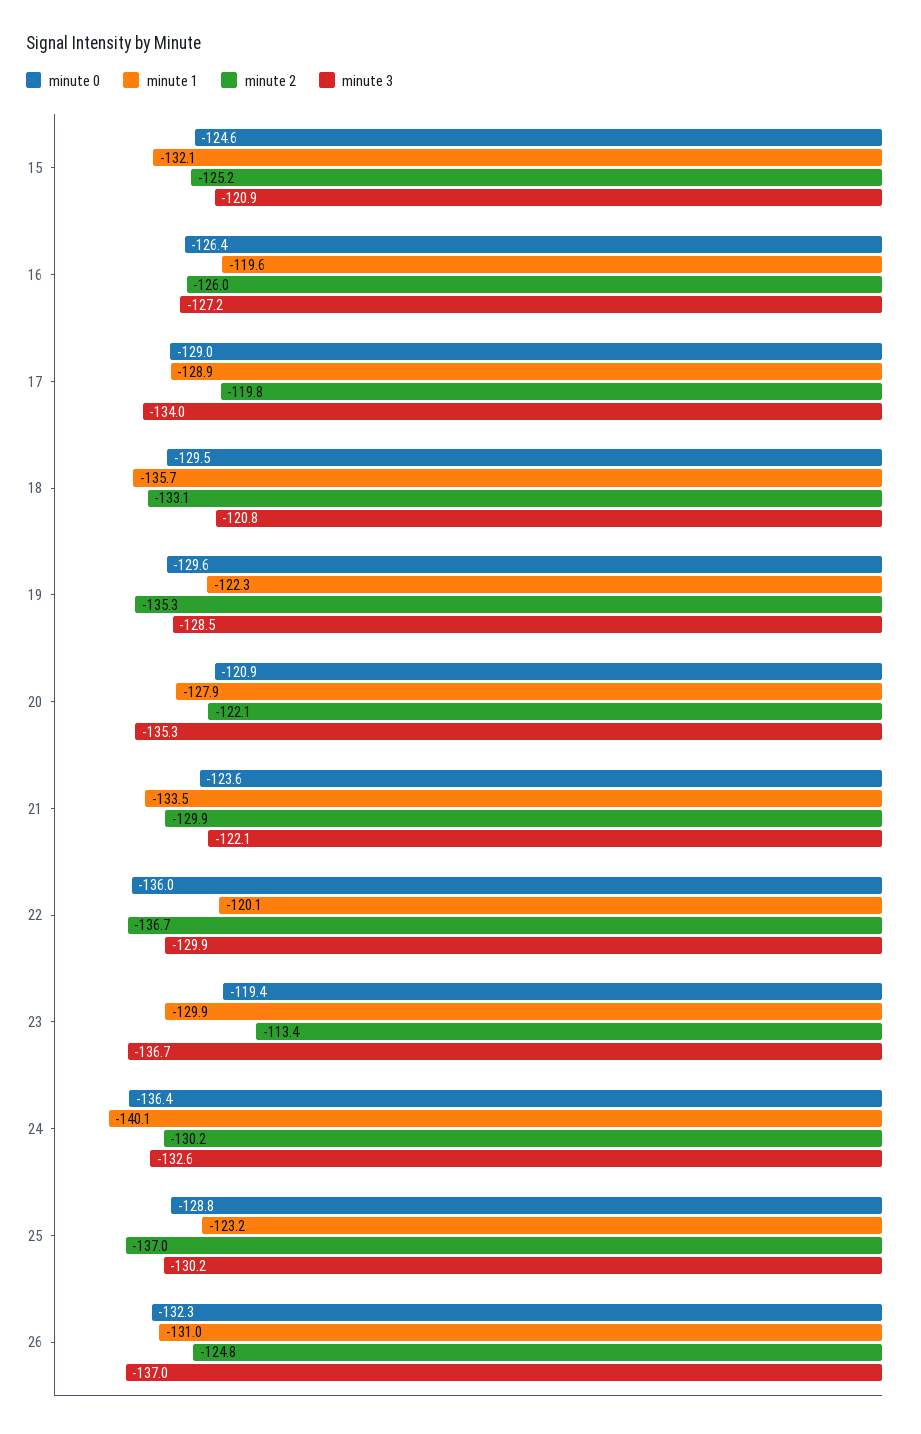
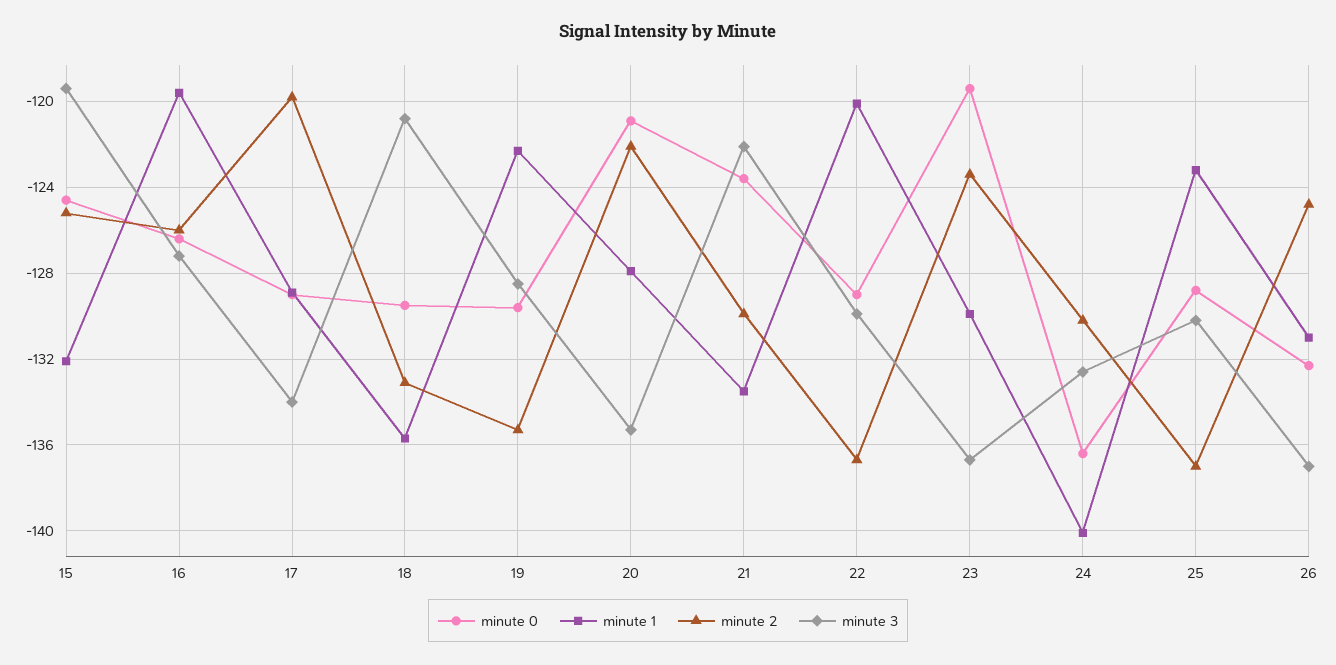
  {
    "minute 0": {
      "15": -124.6,
      "16": -126.4,
      "17": -129,
      "18": -129.5,
      "19": -129.6,
      "20": -120.9,
      "21": -123.6,
-     "22": -136,
+     "22": -129,
      "23": -119.4,
      "24": -136.4,
      "25": -128.8,
      "26": -132.3
    },
    "minute 1": {
      "15": -132.1,
      "16": -119.6,
      "17": -128.9,
      "18": -135.7,
      "19": -122.3,
      "20": -127.9,
      "21": -133.5,
      "22": -120.1,
      "23": -129.9,
      "24": -140.1,
      "25": -123.2,
      "26": -131
    },
    "minute 2": {
      "15": -125.2,
      "16": -126,
      "17": -119.8,
      "18": -133.1,
      "19": -135.3,
      "20": -122.1,
      "21": -129.9,
      "22": -136.7,
-     "23": -113.4,
+     "23": -123.5,
      "24": -130.2,
      "25": -137,
      "26": -124.8
    },
    "minute 3": {
-     "15": -120.9,
+     "15": -119.5,
      "16": -127.2,
      "17": -134,
      "18": -120.8,
      "19": -128.5,
      "20": -135.3,
      "21": -122.1,
      "22": -129.9,
      "23": -136.7,
      "24": -132.6,
      "25": -130.2,
      "26": -137
    }
  }

